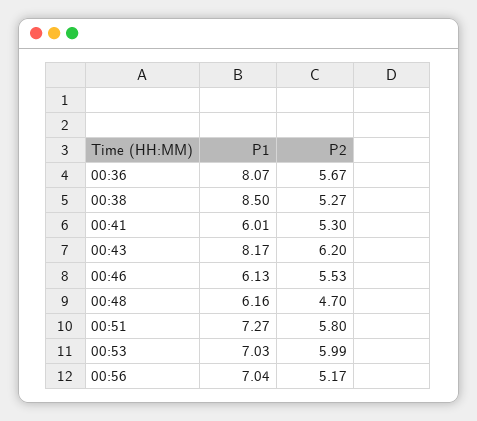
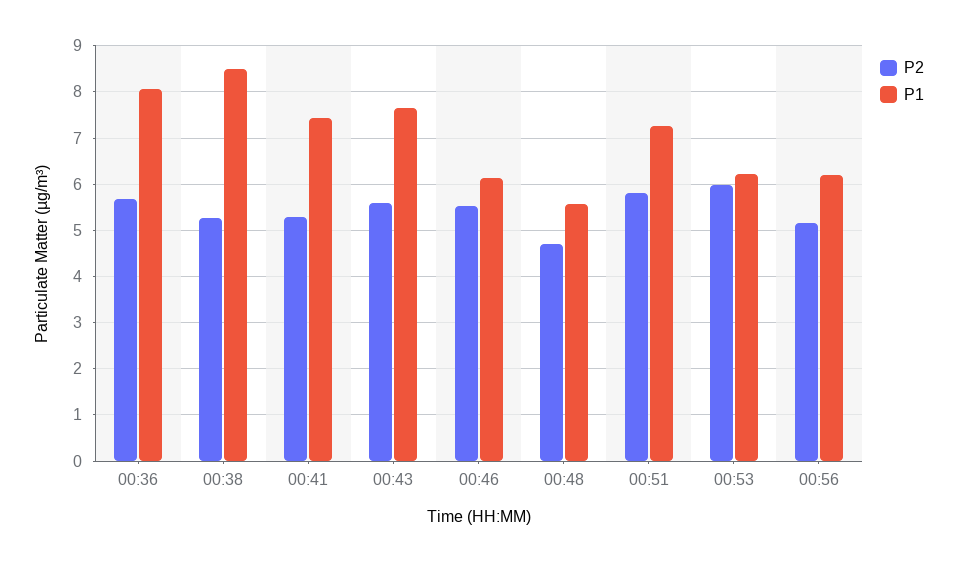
  {
    "P1": {
      "00:36": 8.07,
      "00:38": 8.5,
-     "00:41": 6.01,
+     "00:41": 7.4,
-     "00:43": 8.17,
+     "00:43": 7.6,
      "00:46": 6.13,
-     "00:48": 6.16,
+     "00:48": 5.6,
      "00:51": 7.27,
-     "00:53": 7.03,
+     "00:53": 6.2,
-     "00:56": 7.04
+     "00:56": 6.2
    },
    "P2": {
      "00:36": 5.67,
      "00:38": 5.27,
      "00:41": 5.3,
-     "00:43": 6.2,
+     "00:43": 5.6,
      "00:46": 5.53,
      "00:48": 4.7,
      "00:51": 5.8,
      "00:53": 5.99,
      "00:56": 5.17
    }
  }

